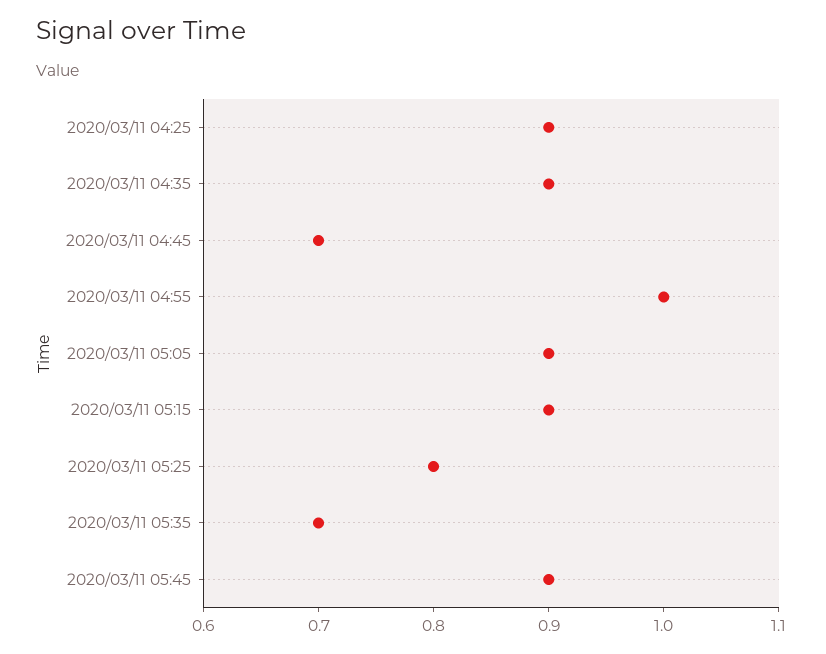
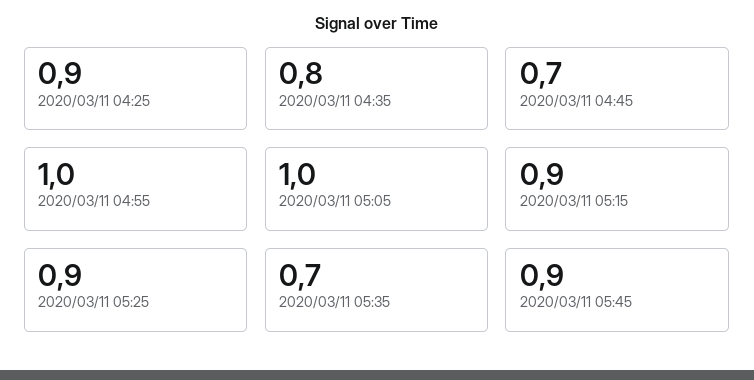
  {
    "2020/03/11 04:25": 0.9,
-   "2020/03/11 04:35": 0.9,
+   "2020/03/11 04:35": 0.8,
    "2020/03/11 04:45": 0.7,
    "2020/03/11 04:55": 1,
-   "2020/03/11 05:05": 0.9,
+   "2020/03/11 05:05": 1,
    "2020/03/11 05:15": 0.9,
-   "2020/03/11 05:25": 0.8,
+   "2020/03/11 05:25": 0.9,
    "2020/03/11 05:35": 0.7,
    "2020/03/11 05:45": 0.9
  }

